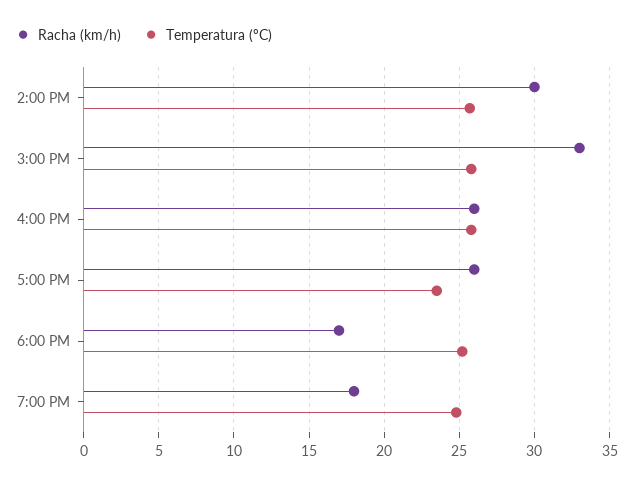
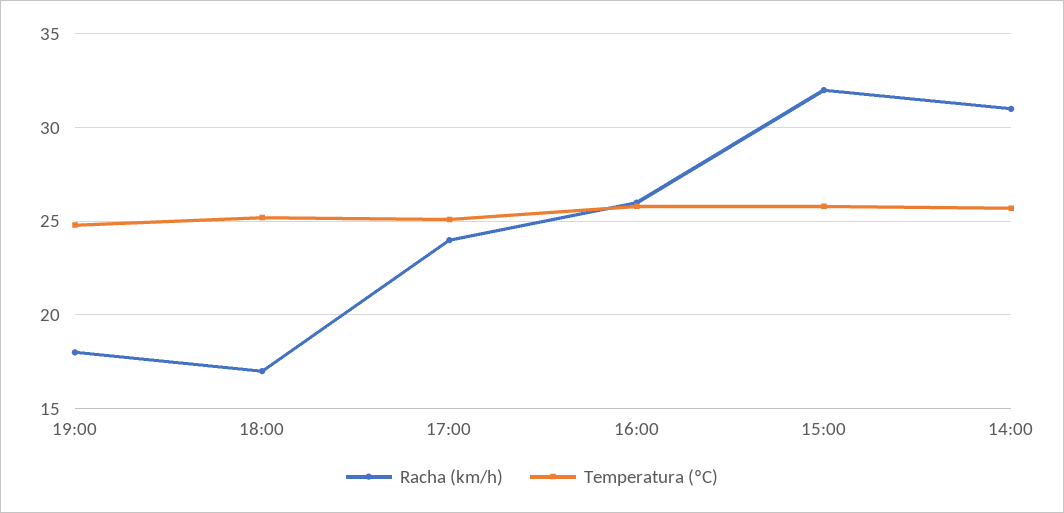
  {
    "Racha (km/h)": {
-     "2:00 PM": 30,
+     "2:00 PM": 31,
-     "3:00 PM": 33,
+     "3:00 PM": 32,
      "4:00 PM": 26,
-     "5:00 PM": 26,
+     "5:00 PM": 24,
      "6:00 PM": 17,
      "7:00 PM": 18
    },
    "Temperatura (ºC)": {
      "2:00 PM": 25.5,
      "3:00 PM": 26,
      "4:00 PM": 26,
-     "5:00 PM": 23.5,
+     "5:00 PM": 25,
      "6:00 PM": 25,
      "7:00 PM": 25
    }
  }

